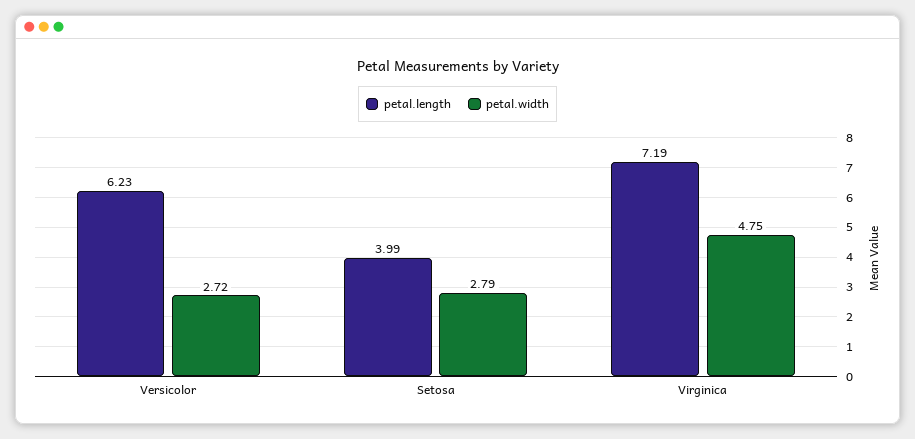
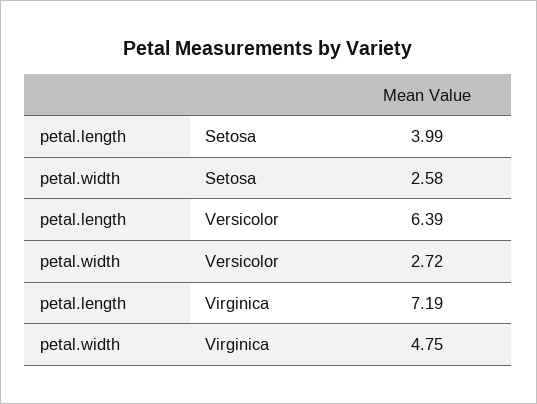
  {
    "petal.length": {
-     "Versicolor": 6.23,
+     "Versicolor": 6.39,
      "Setosa": 3.99,
      "Virginica": 7.19
    },
    "petal.width": {
      "Versicolor": 2.72,
-     "Setosa": 2.79,
+     "Setosa": 2.58,
      "Virginica": 4.75
    }
  }

